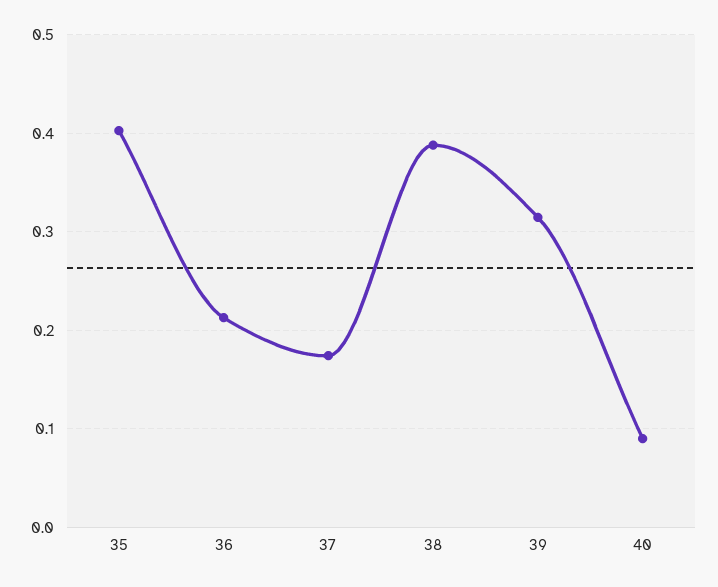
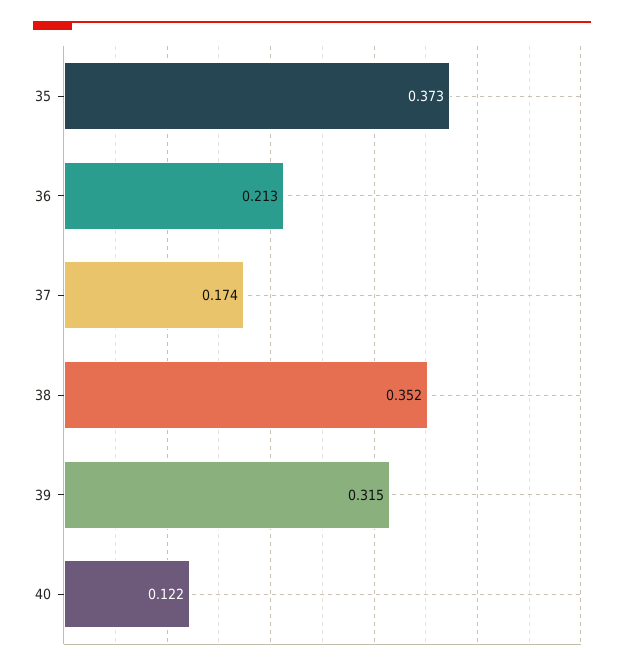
  {
-   "35": 0.4,
+   "35": 0.373,
    "36": 0.213,
    "37": 0.174,
-   "38": 0.39,
+   "38": 0.352,
    "39": 0.315,
-   "40": 0.09
+   "40": 0.122
  }

